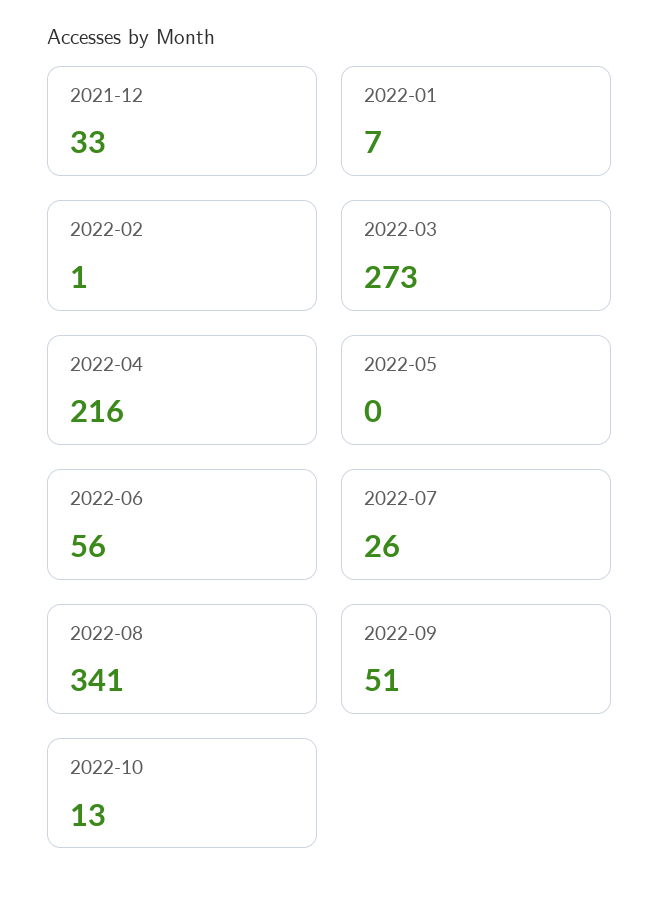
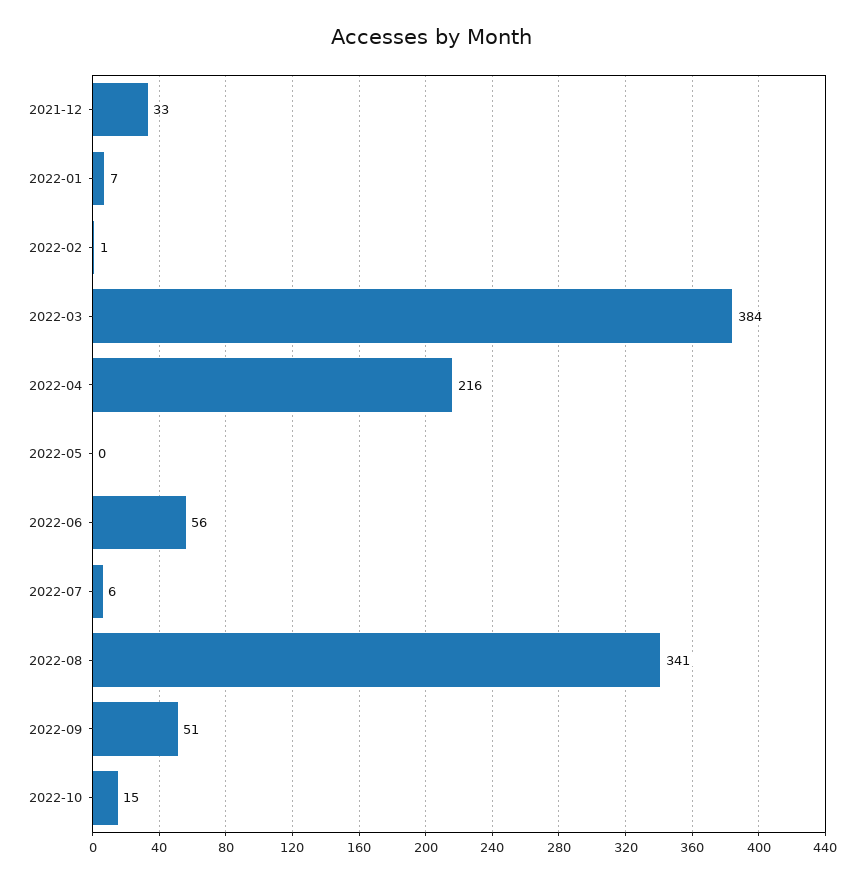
  {
    "2021-12": 33,
    "2022-01": 7,
    "2022-02": 1,
-   "2022-03": 273,
+   "2022-03": 384,
    "2022-04": 216,
    "2022-05": 0,
    "2022-06": 56,
-   "2022-07": 26,
+   "2022-07": 6,
    "2022-08": 341,
    "2022-09": 51,
-   "2022-10": 13
+   "2022-10": 15
  }

